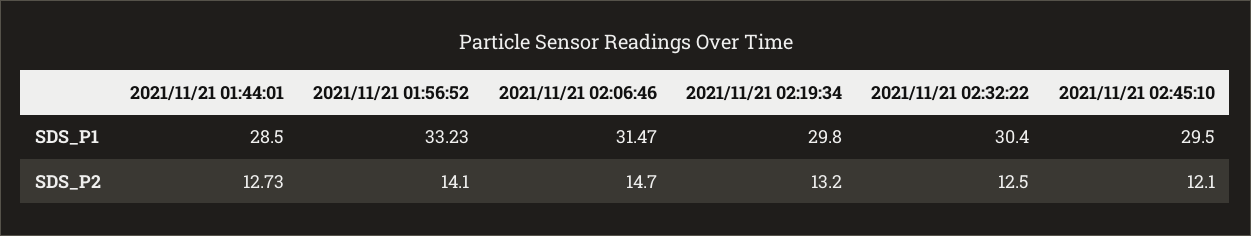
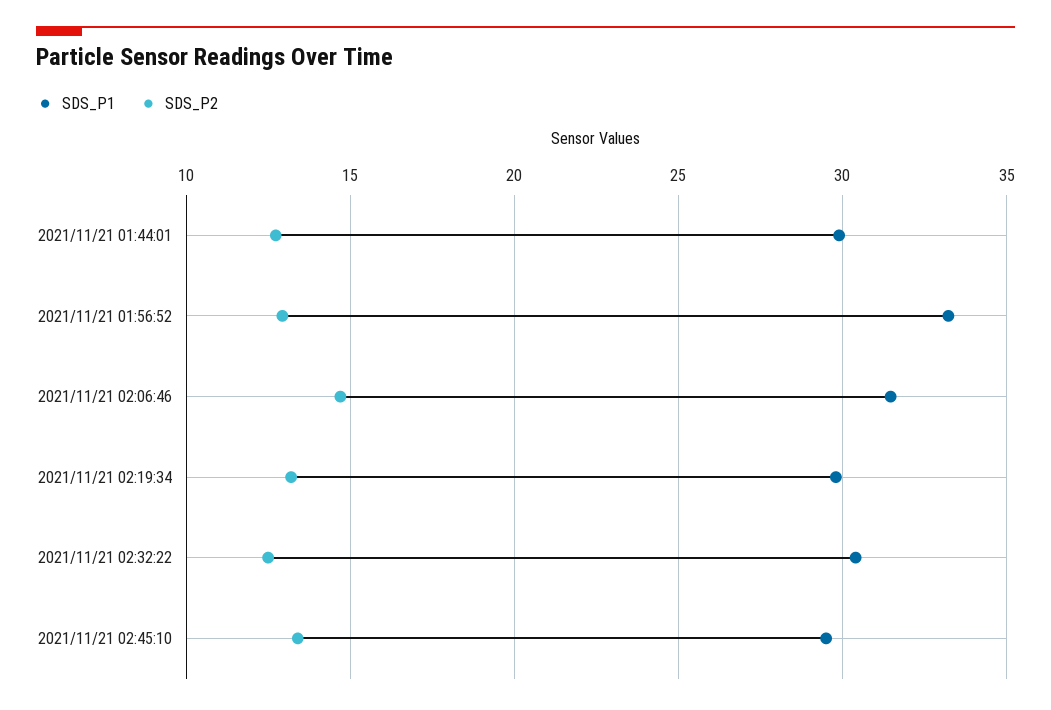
  {
    "SDS_P1": {
-     "2021/11/21 01:44:01": 28.5,
+     "2021/11/21 01:44:01": 30,
      "2021/11/21 01:56:52": 33.23,
      "2021/11/21 02:06:46": 31.47,
      "2021/11/21 02:19:34": 29.8,
      "2021/11/21 02:32:22": 30.4,
      "2021/11/21 02:45:10": 29.5
    },
    "SDS_P2": {
      "2021/11/21 01:44:01": 12.73,
-     "2021/11/21 01:56:52": 14.1,
+     "2021/11/21 01:56:52": 13,
      "2021/11/21 02:06:46": 14.7,
      "2021/11/21 02:19:34": 13.2,
      "2021/11/21 02:32:22": 12.5,
-     "2021/11/21 02:45:10": 12.1
+     "2021/11/21 02:45:10": 13.5
    }
  }

